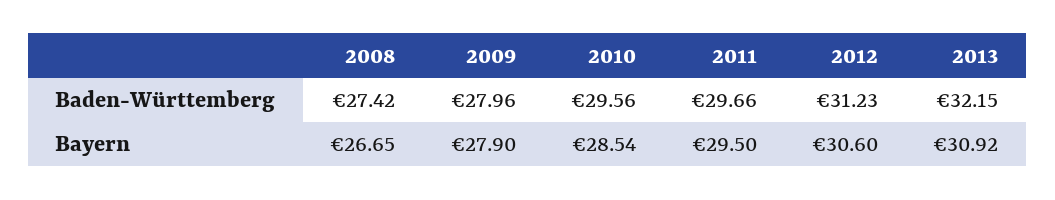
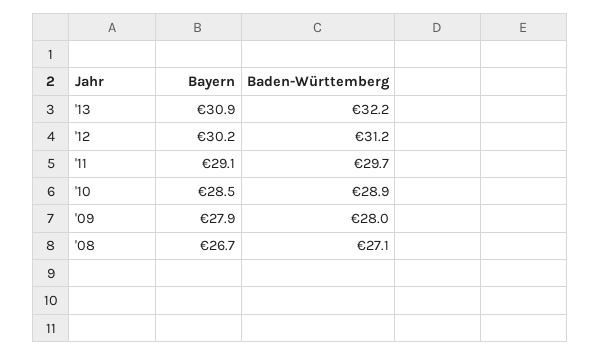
  {
    "2008": {
-     "Baden-Württemberg": 27.42,
+     "Baden-Württemberg": 27.1,
      "Bayern": 26.65
    },
    "2009": {
      "Baden-Württemberg": 27.96,
      "Bayern": 27.9
    },
    "2010": {
-     "Baden-Württemberg": 29.56,
+     "Baden-Württemberg": 28.9,
      "Bayern": 28.54
    },
    "2011": {
      "Baden-Württemberg": 29.66,
-     "Bayern": 29.5
+     "Bayern": 29.1
    },
    "2012": {
      "Baden-Württemberg": 31.23,
-     "Bayern": 30.6
+     "Bayern": 30.2
    },
    "2013": {
      "Baden-Württemberg": 32.15,
      "Bayern": 30.92
    }
  }

